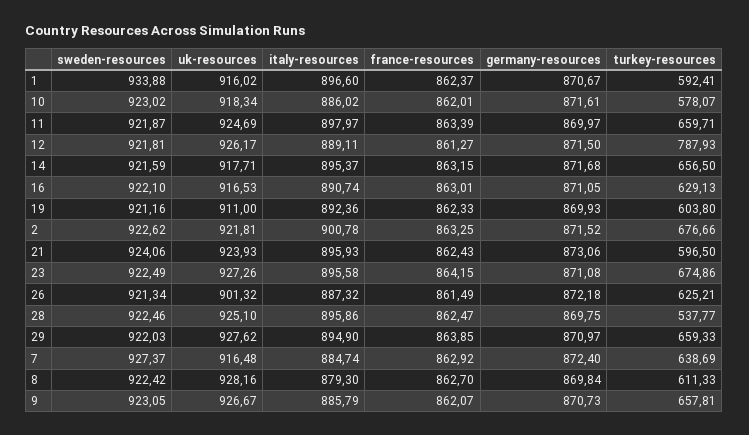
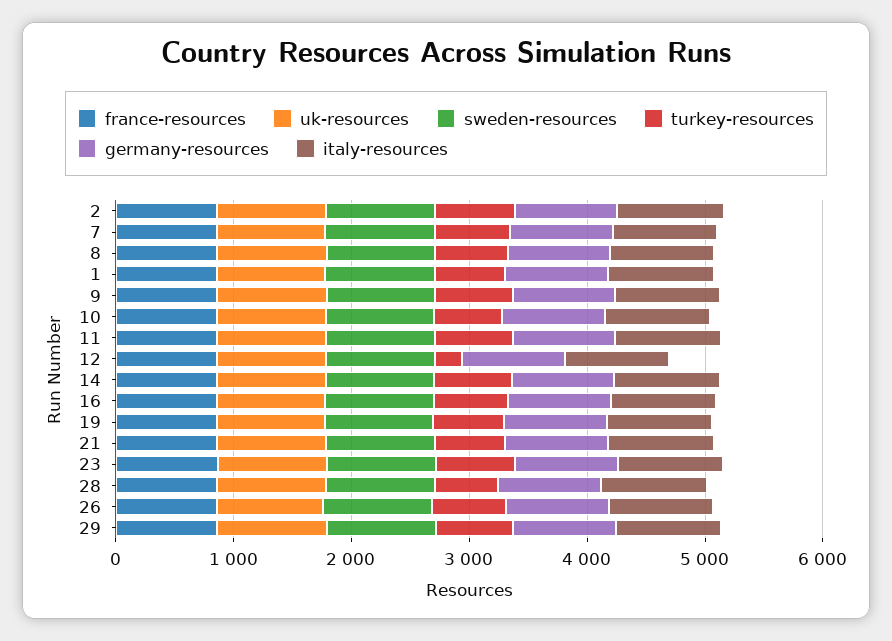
  {
    "sweden-resources": {
      "1": 933.88,
      "10": 923.02,
      "11": 921.87,
      "12": 921.81,
      "14": 921.59,
      "16": 922.1,
      "19": 921.16,
      "2": 922.62,
      "21": 924.06,
      "23": 922.49,
      "26": 921.34,
      "28": 922.46,
      "29": 922.03,
      "7": 927.37,
      "8": 922.42,
      "9": 923.05
    },
    "uk-resources": {
      "1": 916.02,
      "10": 918.34,
      "11": 924.69,
      "12": 926.17,
      "14": 917.71,
      "16": 916.53,
      "19": 911,
      "2": 921.81,
      "21": 923.93,
      "23": 927.26,
      "26": 901.32,
      "28": 925.1,
      "29": 927.62,
      "7": 916.48,
      "8": 928.16,
      "9": 926.67
    },
    "italy-resources": {
      "1": 896.6,
      "10": 886.02,
      "11": 897.97,
      "12": 889.11,
      "14": 895.37,
      "16": 890.74,
      "19": 892.36,
      "2": 900.78,
      "21": 895.93,
      "23": 895.58,
      "26": 887.32,
      "28": 895.86,
      "29": 894.9,
      "7": 884.74,
      "8": 879.3,
      "9": 885.79
    },
    "france-resources": {
      "1": 862.37,
      "10": 862.01,
      "11": 863.39,
      "12": 861.27,
      "14": 863.15,
      "16": 863.01,
      "19": 862.33,
      "2": 863.25,
      "21": 862.43,
      "23": 864.15,
      "26": 861.49,
      "28": 862.47,
      "29": 863.85,
      "7": 862.92,
      "8": 862.7,
      "9": 862.07
    },
    "germany-resources": {
      "1": 870.67,
      "10": 871.61,
      "11": 869.97,
      "12": 871.5,
      "14": 871.68,
      "16": 871.05,
      "19": 869.93,
      "2": 871.52,
      "21": 873.06,
      "23": 871.08,
      "26": 872.18,
      "28": 869.75,
      "29": 870.97,
      "7": 872.4,
      "8": 869.84,
      "9": 870.73
    },
    "turkey-resources": {
      "1": 592.41,
      "10": 578.07,
      "11": 659.71,
-     "12": 787.93,
+     "12": 200,
      "14": 656.5,
      "16": 629.13,
      "19": 603.8,
      "2": 676.66,
      "21": 596.5,
      "23": 674.86,
      "26": 625.21,
      "28": 537.77,
      "29": 659.33,
      "7": 638.69,
      "8": 611.33,
      "9": 657.81
    }
  }

